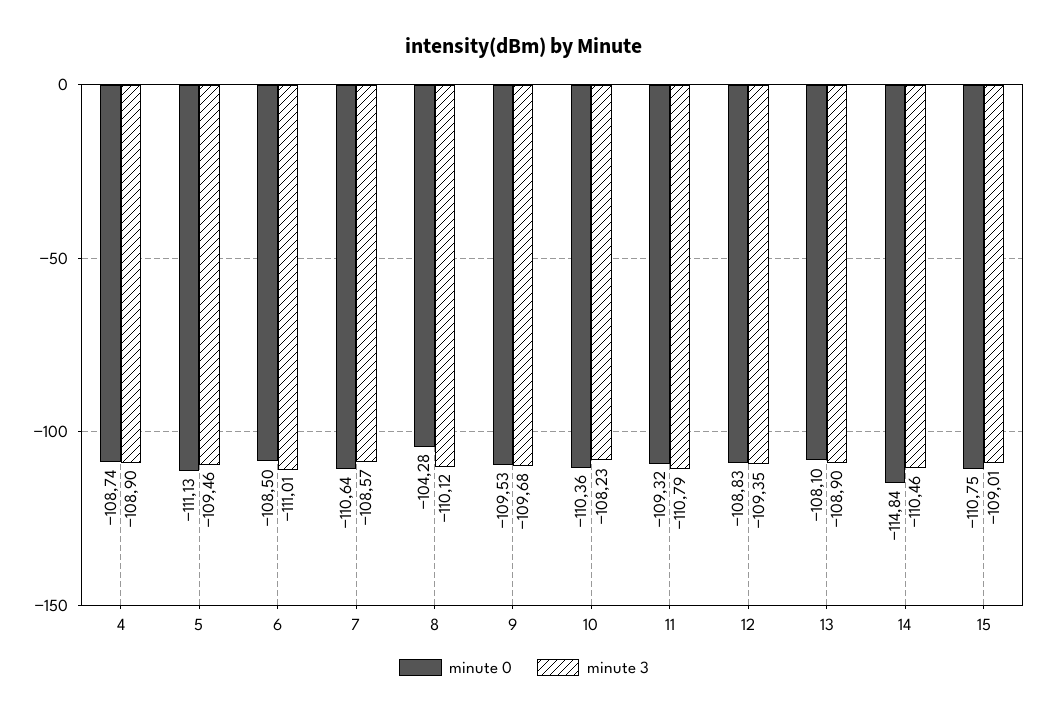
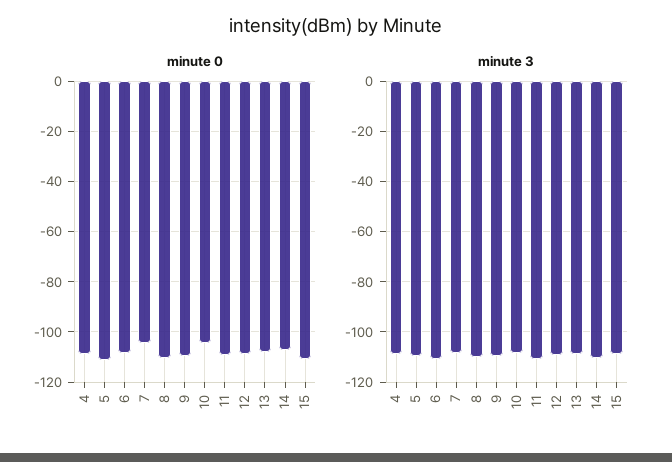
  {
    "minute 0": {
      "4": -108.74,
      "5": -111.13,
      "6": -108.5,
-     "7": -110.64,
+     "7": -105,
-     "8": -104.28,
+     "8": -110,
      "9": -109.53,
-     "10": -110.36,
+     "10": -105,
      "11": -109.32,
      "12": -108.83,
      "13": -108.1,
-     "14": -114.84,
+     "14": -107.5,
      "15": -110.75
    },
    "minute 3": {
      "4": -108.9,
      "5": -109.46,
      "6": -111.01,
      "7": -108.57,
      "8": -110.12,
      "9": -109.68,
      "10": -108.23,
      "11": -110.79,
      "12": -109.35,
      "13": -108.9,
      "14": -110.46,
      "15": -109.01
    }
  }

